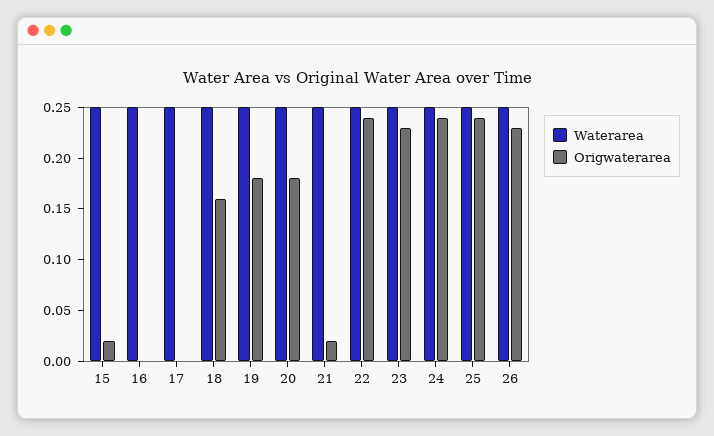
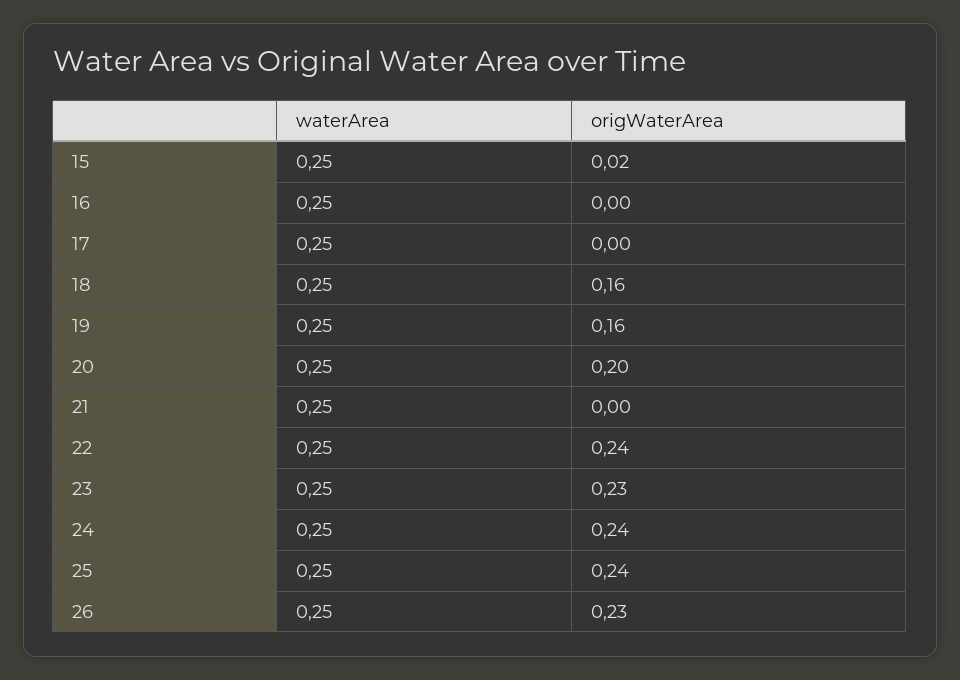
  {
    "Waterarea": {
      "15": 0.25,
      "16": 0.25,
      "17": 0.25,
      "18": 0.25,
      "19": 0.25,
      "20": 0.25,
      "21": 0.25,
      "22": 0.25,
      "23": 0.25,
      "24": 0.25,
      "25": 0.25,
      "26": 0.25
    },
    "Origwaterarea": {
      "15": 0.02,
      "16": 0,
      "17": 0,
      "18": 0.16,
-     "19": 0.18,
+     "19": 0.16,
-     "20": 0.18,
+     "20": 0.2,
-     "21": 0.02,
+     "21": 0,
      "22": 0.24,
      "23": 0.23,
      "24": 0.24,
      "25": 0.24,
      "26": 0.23
    }
  }

